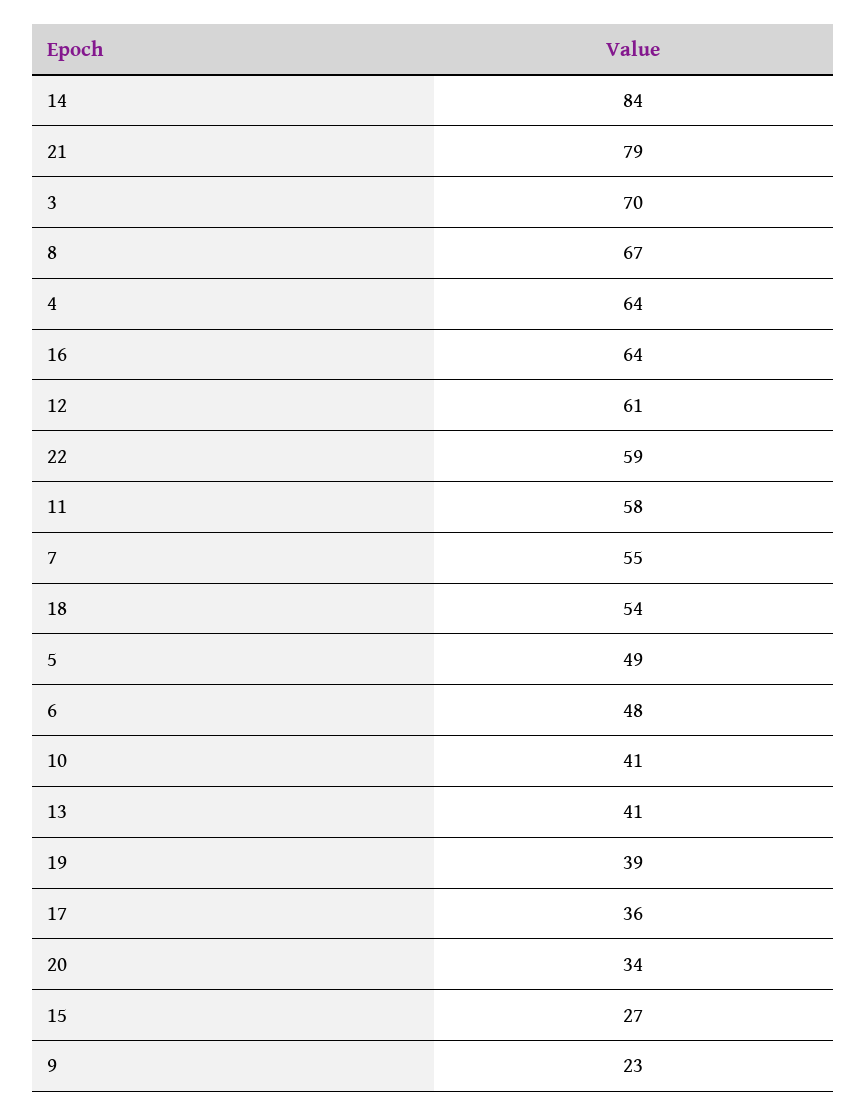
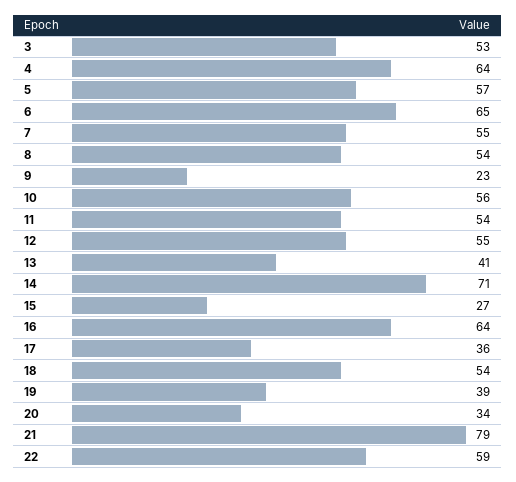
  {
-   "14": 84,
+   "14": 71,
    "21": 79,
-   "3": 70,
+   "3": 53,
-   "8": 67,
+   "8": 54,
    "4": 64,
    "16": 64,
-   "12": 61,
+   "12": 55,
    "22": 59,
-   "11": 58,
+   "11": 54,
    "7": 55,
    "18": 54,
-   "5": 49,
+   "5": 57,
-   "6": 48,
+   "6": 65,
-   "10": 41,
+   "10": 56,
    "13": 41,
    "19": 39,
    "17": 36,
    "20": 34,
    "15": 27,
    "9": 23
  }

